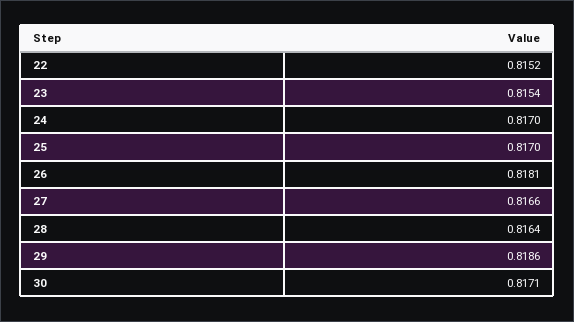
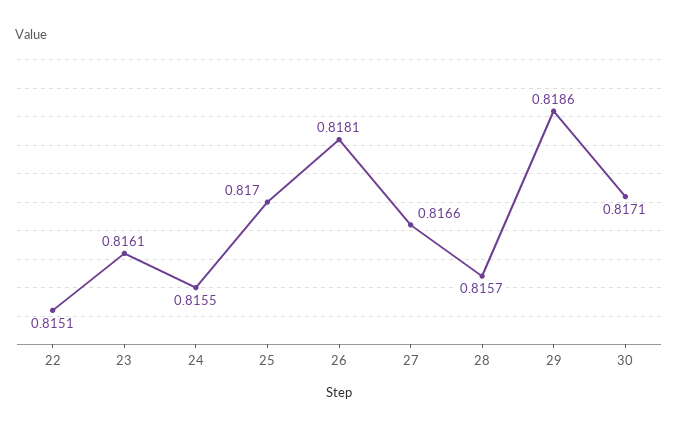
  {
-   "22": 0.8152,
+   "22": 0.8151,
-   "23": 0.8154,
+   "23": 0.8161,
-   "24": 0.817,
+   "24": 0.8155,
    "25": 0.817,
    "26": 0.8181,
    "27": 0.8166,
-   "28": 0.8164,
+   "28": 0.8157,
    "29": 0.8186,
    "30": 0.8171
  }

